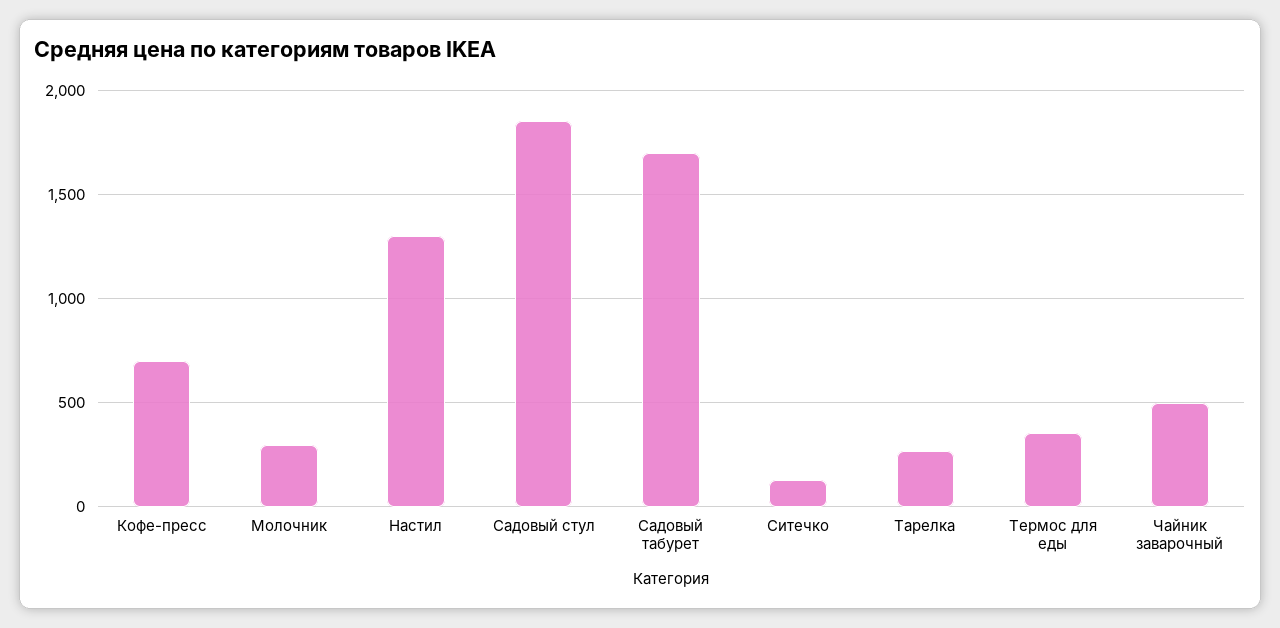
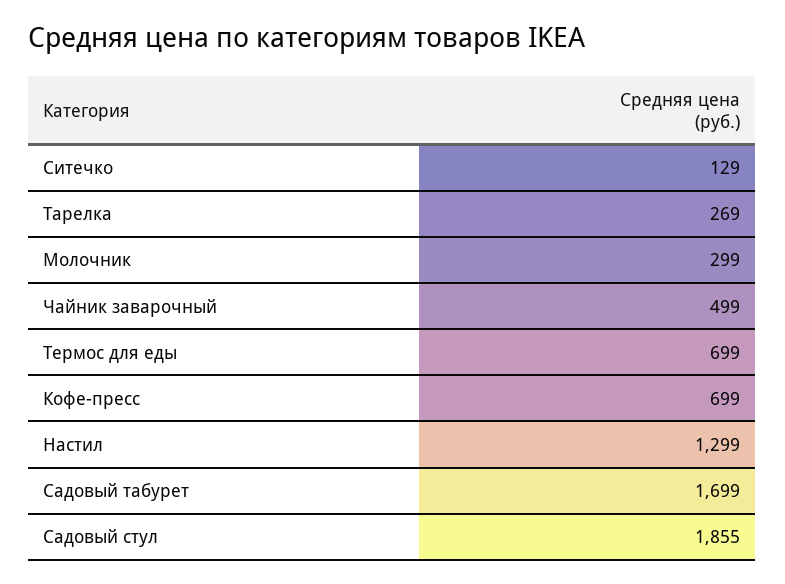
  {
    "Кофе-пресс": 699,
    "Молочник": 299,
    "Настил": 1299,
    "Садовый стул": 1855,
    "Садовый табурет": 1699,
    "Ситечко": 129,
    "Тарелка": 269,
-   "Термос для еды": 350,
+   "Термос для еды": 699,
    "Чайник заварочный": 499
  }

